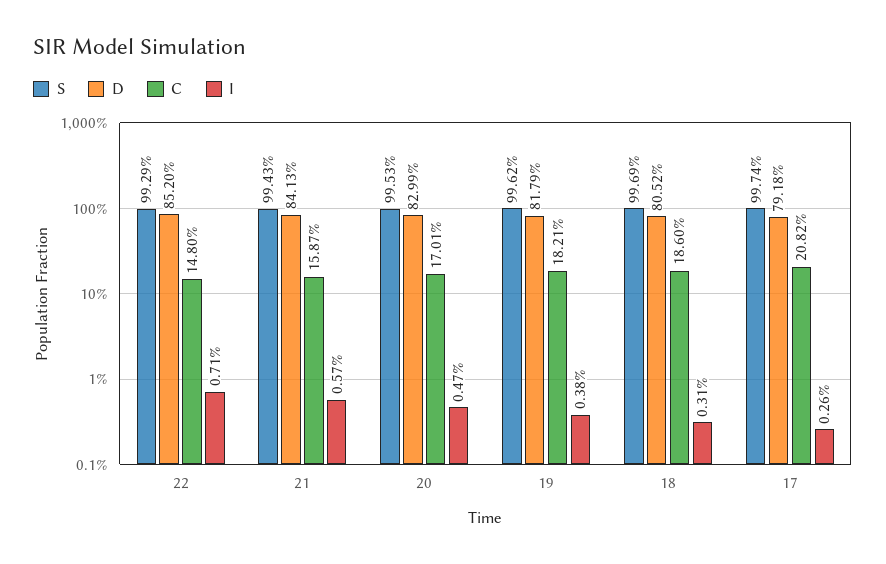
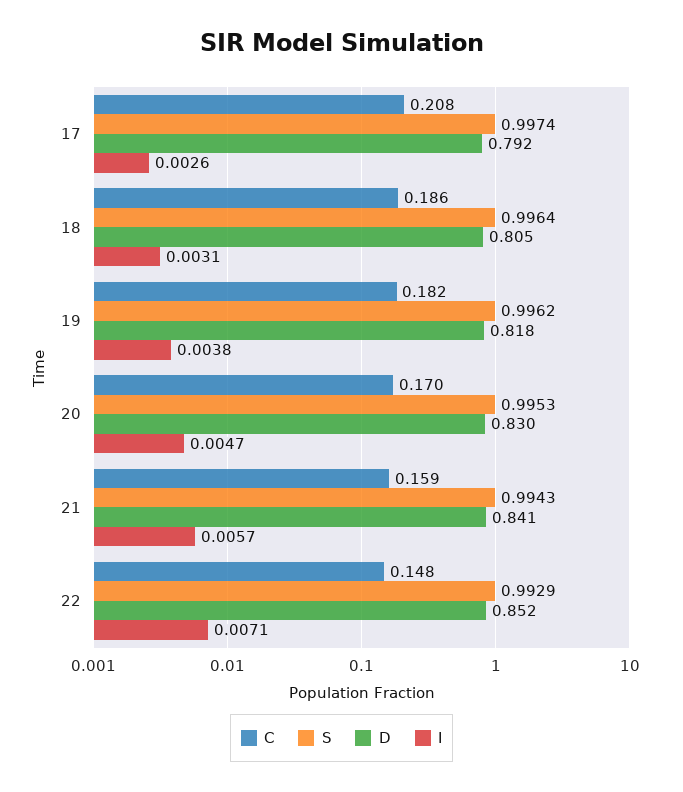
  {
    "S": {
      "22": 0.9929,
      "21": 0.9943,
      "20": 0.9953,
      "19": 0.9962,
-     "18": 0.9969,
+     "18": 0.9964,
      "17": 0.9974
    },
    "D": {
      "22": 0.852,
      "21": 0.8413,
      "20": 0.8299,
      "19": 0.8179,
      "18": 0.8052,
      "17": 0.7918
    },
    "C": {
      "22": 0.148,
      "21": 0.1587,
      "20": 0.1701,
      "19": 0.1821,
      "18": 0.186,
      "17": 0.2082
    },
    "I": {
      "22": 0.0071,
      "21": 0.0057,
      "20": 0.0047,
      "19": 0.0038,
      "18": 0.0031,
      "17": 0.0026
    }
  }

